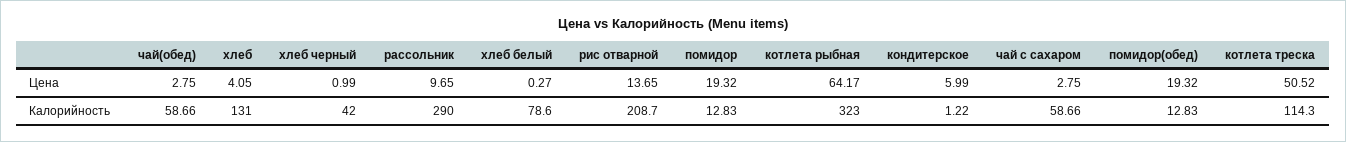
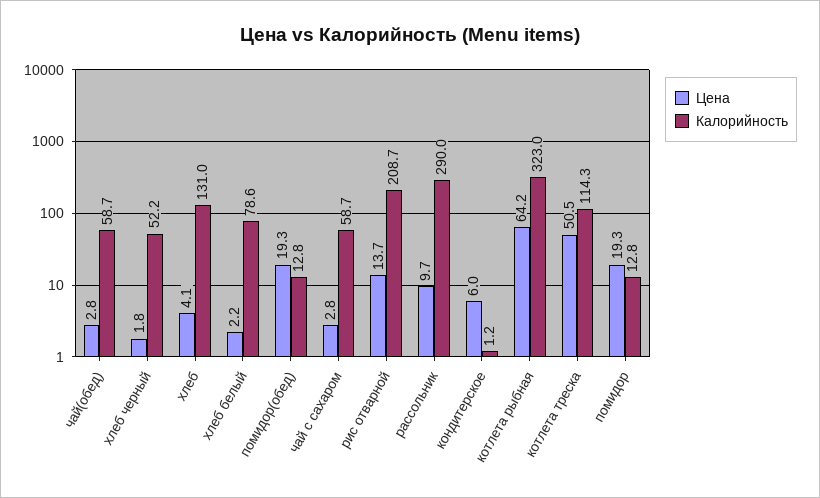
  {
    "Цена": {
      "чай(обед)": 2.75,
      "хлеб": 4.05,
-     "хлеб черный": 0.99,
+     "хлеб черный": 1.8,
      "рассольник": 9.65,
-     "хлеб белый": 0.27,
+     "хлеб белый": 2.2,
      "рис отварной": 13.65,
      "помидор": 19.32,
      "котлета рыбная": 64.17,
      "кондитерское": 5.99,
      "чай с сахаром": 2.75,
      "помидор(обед)": 19.32,
      "котлета треска": 50.52
    },
    "Калорийность": {
      "чай(обед)": 58.66,
      "хлеб": 131,
-     "хлеб черный": 42,
+     "хлеб черный": 52.2,
      "рассольник": 290,
      "хлеб белый": 78.6,
      "рис отварной": 208.7,
      "помидор": 12.83,
      "котлета рыбная": 323,
      "кондитерское": 1.22,
      "чай с сахаром": 58.66,
      "помидор(обед)": 12.83,
      "котлета треска": 114.3
    }
  }

